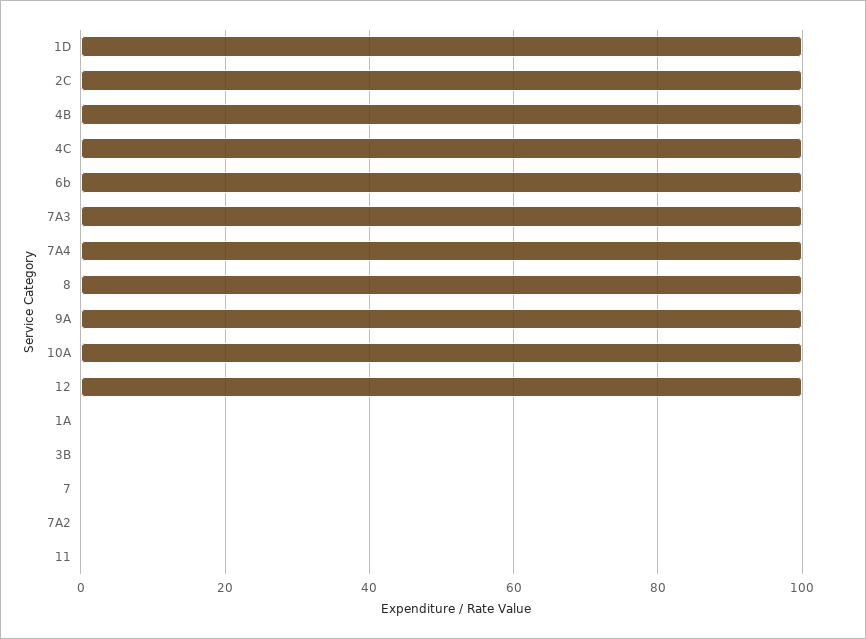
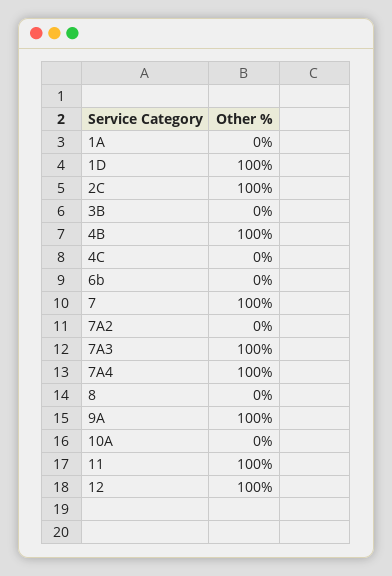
  {
    "1D": 100,
    "2C": 100,
    "4B": 100,
-   "4C": 100,
+   "4C": 0,
-   "6b": 100,
+   "6b": 0,
    "7A3": 100,
    "7A4": 100,
-   "8": 100,
+   "8": 0,
    "9A": 100,
-   "10A": 100,
+   "10A": 0,
    "12": 100,
    "1A": 0,
    "3B": 0,
-   "7": 0,
+   "7": 100,
    "7A2": 0,
-   "11": 0
+   "11": 100
  }

